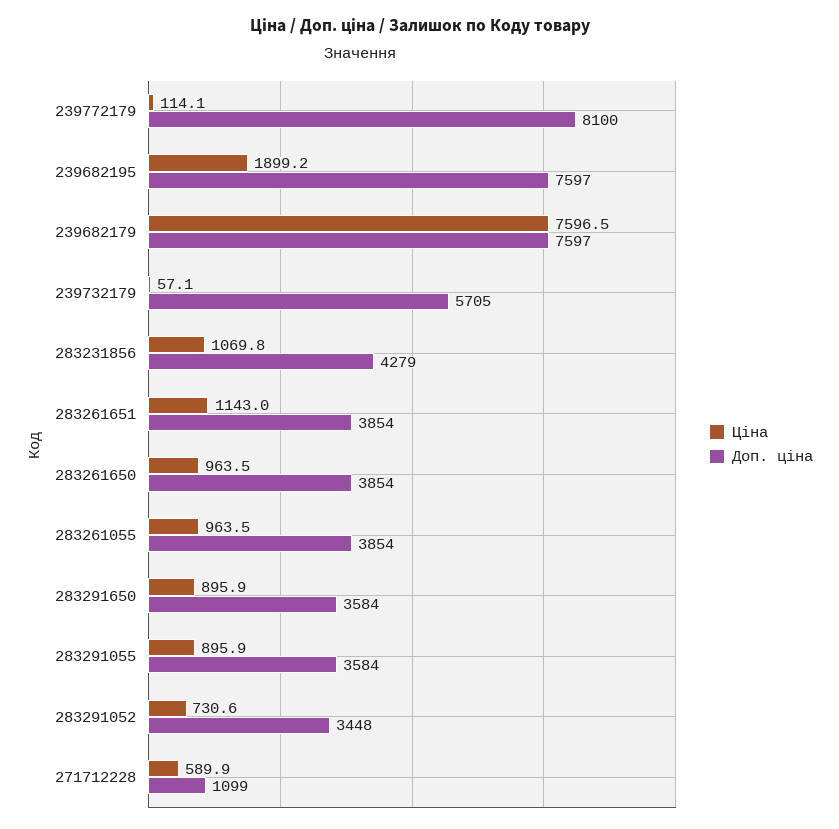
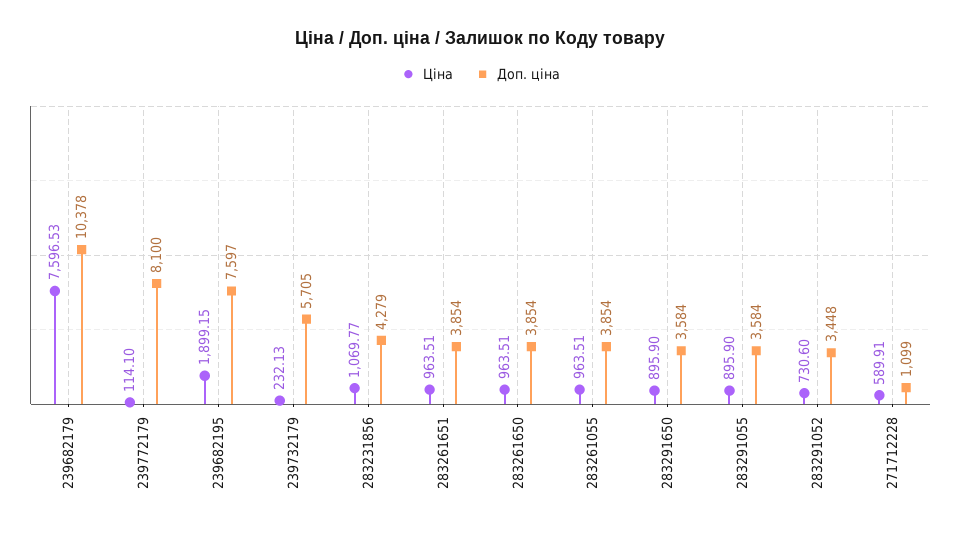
  {
    "Ціна": {
      "239772179": 114.1,
      "239682195": 1899.15,
      "239682179": 7596.53,
-     "239732179": 57.1,
+     "239732179": 232.13,
      "283231856": 1069.77,
-     "283261651": 1143,
+     "283261651": 963.51,
      "283261650": 963.51,
      "283261055": 963.51,
      "283291650": 895.9,
      "283291055": 895.9,
      "283291052": 730.6,
      "271712228": 589.91
    },
    "Доп. ціна": {
      "239772179": 8100,
      "239682195": 7597,
-     "239682179": 7597,
+     "239682179": 10378,
      "239732179": 5705,
      "283231856": 4279,
      "283261651": 3854,
      "283261650": 3854,
      "283261055": 3854,
      "283291650": 3584,
      "283291055": 3584,
      "283291052": 3448,
      "271712228": 1099
    }
  }

